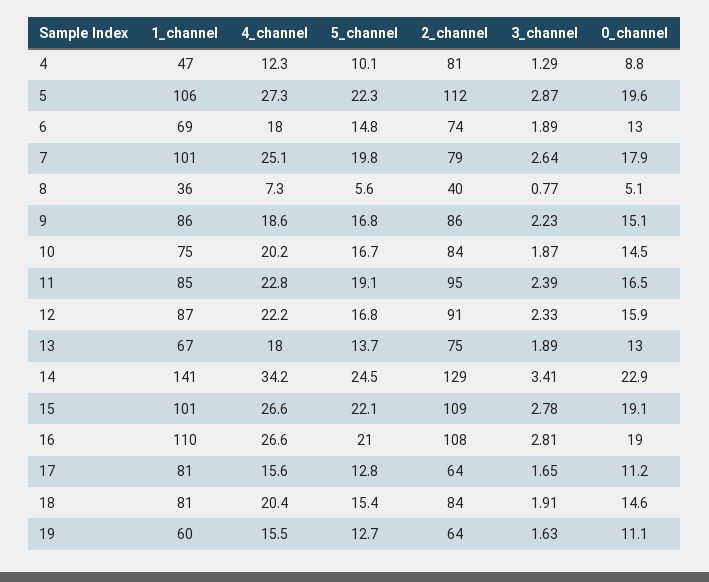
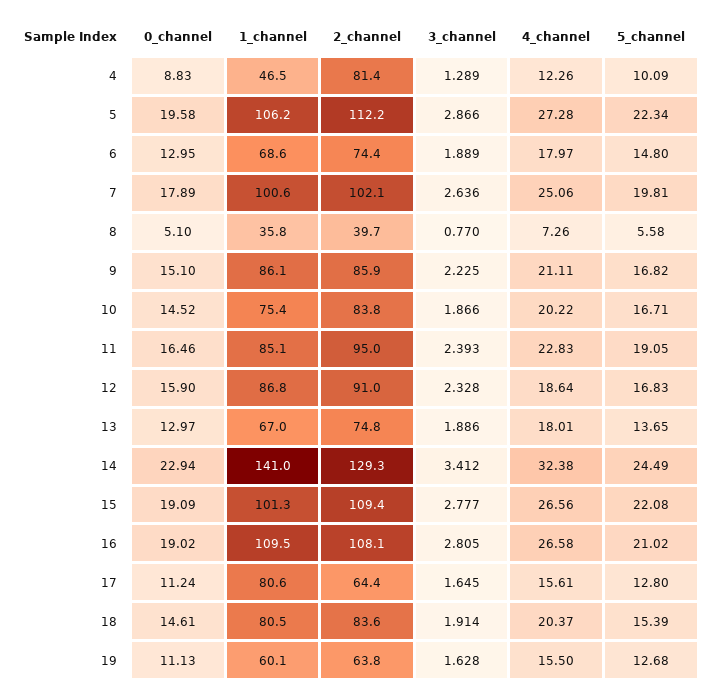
  {
    "1_channel": {
      "4": 46.5,
      "5": 106.2,
      "6": 68.6,
      "7": 100.6,
      "8": 35.8,
      "9": 86.1,
      "10": 75.4,
      "11": 85.1,
      "12": 86.8,
      "13": 67,
      "14": 141,
      "15": 101.3,
      "16": 109.5,
      "17": 80.6,
      "18": 80.5,
      "19": 60.1
    },
    "4_channel": {
      "4": 12.26,
      "5": 27.28,
      "6": 17.97,
      "7": 25.06,
      "8": 7.26,
-     "9": 18.6,
+     "9": 21.11,
      "10": 20.22,
      "11": 22.83,
-     "12": 22.2,
+     "12": 18.64,
      "13": 18.01,
-     "14": 34.2,
+     "14": 32.38,
      "15": 26.56,
      "16": 26.58,
      "17": 15.61,
      "18": 20.37,
      "19": 15.5
    },
    "5_channel": {
      "4": 10.09,
      "5": 22.34,
      "6": 14.8,
      "7": 19.81,
      "8": 5.58,
      "9": 16.82,
      "10": 16.71,
      "11": 19.05,
      "12": 16.83,
      "13": 13.65,
      "14": 24.49,
      "15": 22.08,
      "16": 21.02,
      "17": 12.8,
      "18": 15.39,
      "19": 12.68
    },
    "2_channel": {
      "4": 81.4,
      "5": 112.2,
      "6": 74.4,
-     "7": 79,
+     "7": 102.1,
      "8": 39.7,
      "9": 85.9,
      "10": 83.8,
      "11": 95,
      "12": 91,
      "13": 74.8,
      "14": 129.3,
      "15": 109.4,
      "16": 108.1,
      "17": 64.4,
      "18": 83.6,
      "19": 63.8
    },
    "3_channel": {
      "4": 1.289,
      "5": 2.866,
      "6": 1.889,
      "7": 2.636,
      "8": 0.77,
      "9": 2.225,
      "10": 1.866,
      "11": 2.393,
      "12": 2.328,
      "13": 1.886,
      "14": 3.412,
      "15": 2.777,
      "16": 2.805,
      "17": 1.645,
      "18": 1.914,
      "19": 1.628
    },
    "0_channel": {
      "4": 8.83,
      "5": 19.58,
      "6": 12.95,
      "7": 17.89,
      "8": 5.1,
      "9": 15.1,
      "10": 14.52,
      "11": 16.46,
      "12": 15.9,
      "13": 12.97,
      "14": 22.94,
      "15": 19.09,
      "16": 19.02,
      "17": 11.24,
      "18": 14.61,
      "19": 11.13
    }
  }

